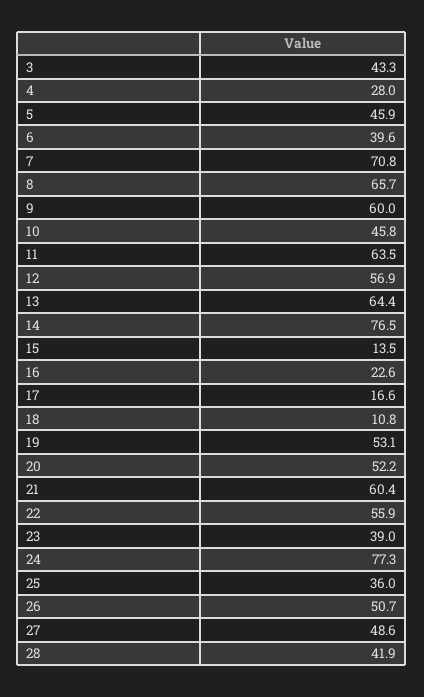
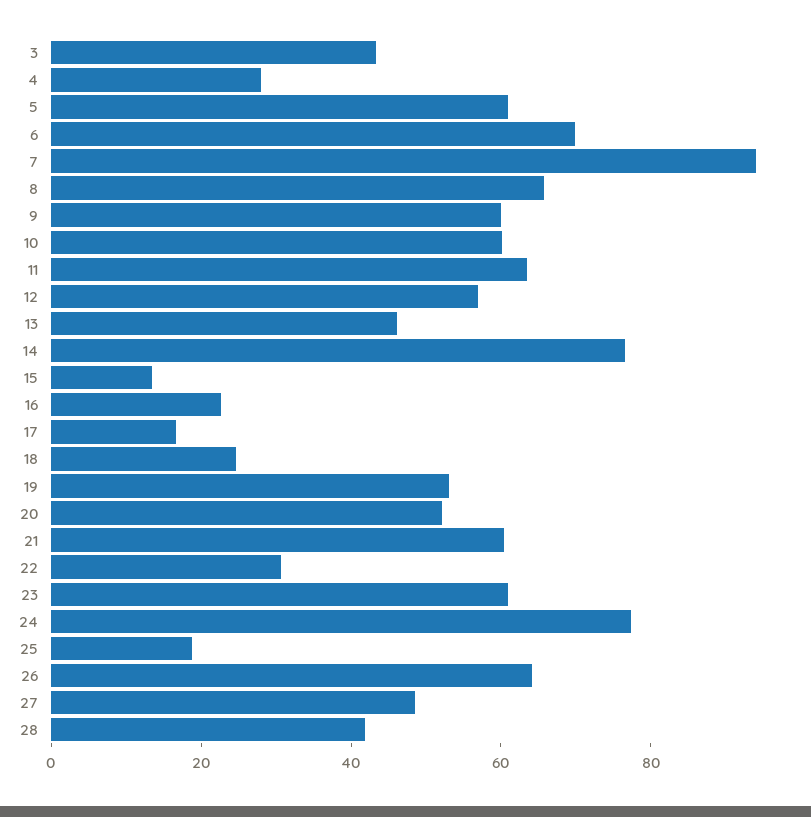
  {
    "3": 43.3,
    "4": 28,
-   "5": 45.9,
+   "5": 60,
-   "6": 39.6,
+   "6": 70,
-   "7": 70.8,
+   "7": 95,
    "8": 65.7,
    "9": 60,
-   "10": 45.8,
+   "10": 60,
    "11": 63.5,
    "12": 56.9,
-   "13": 64.4,
+   "13": 45,
    "14": 76.5,
    "15": 13.5,
    "16": 22.6,
    "17": 16.6,
-   "18": 10.8,
+   "18": 25,
    "19": 53.1,
    "20": 52.2,
    "21": 60.4,
-   "22": 55.9,
+   "22": 30,
-   "23": 39,
+   "23": 60,
    "24": 77.3,
-   "25": 36,
+   "25": 20,
-   "26": 50.7,
+   "26": 65,
    "27": 48.6,
    "28": 41.9
  }

